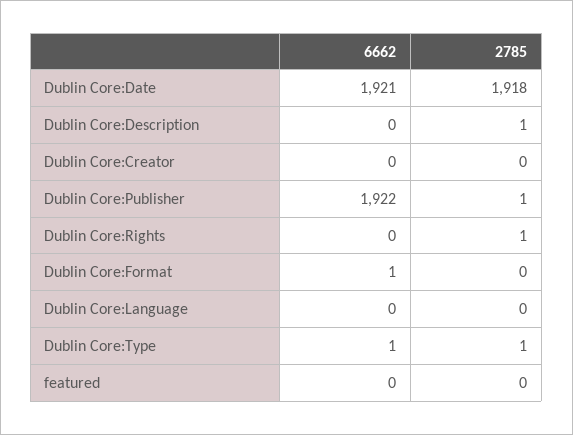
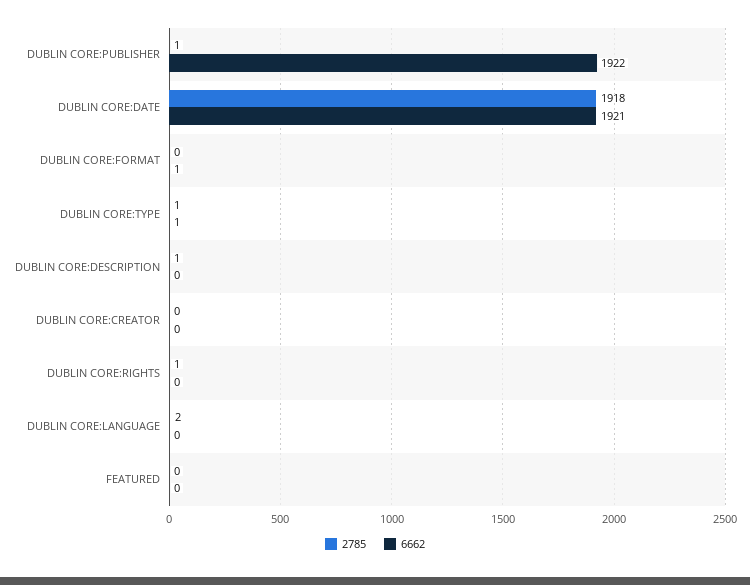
  {
    "6662": {
      "Dublin Core:Date": 1921,
      "Dublin Core:Description": 0,
      "Dublin Core:Creator": 0,
      "Dublin Core:Publisher": 1922,
      "Dublin Core:Rights": 0,
      "Dublin Core:Format": 1,
      "Dublin Core:Language": 0,
      "Dublin Core:Type": 1,
      "featured": 0
    },
    "2785": {
      "Dublin Core:Date": 1918,
      "Dublin Core:Description": 1,
      "Dublin Core:Creator": 0,
      "Dublin Core:Publisher": 1,
      "Dublin Core:Rights": 1,
      "Dublin Core:Format": 0,
-     "Dublin Core:Language": 0,
+     "Dublin Core:Language": 2,
      "Dublin Core:Type": 1,
      "featured": 0
    }
  }

